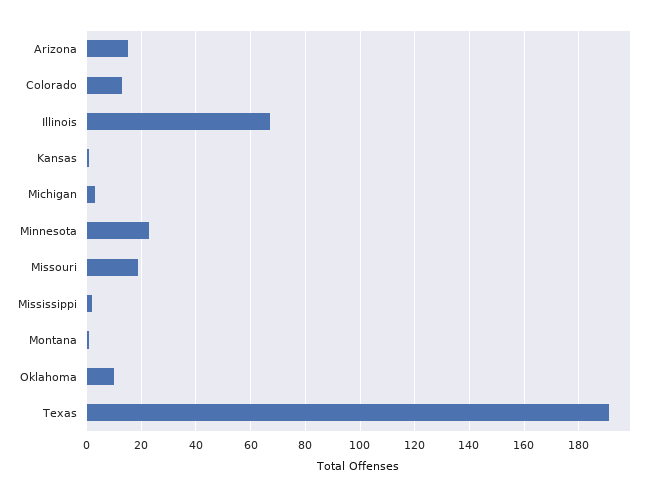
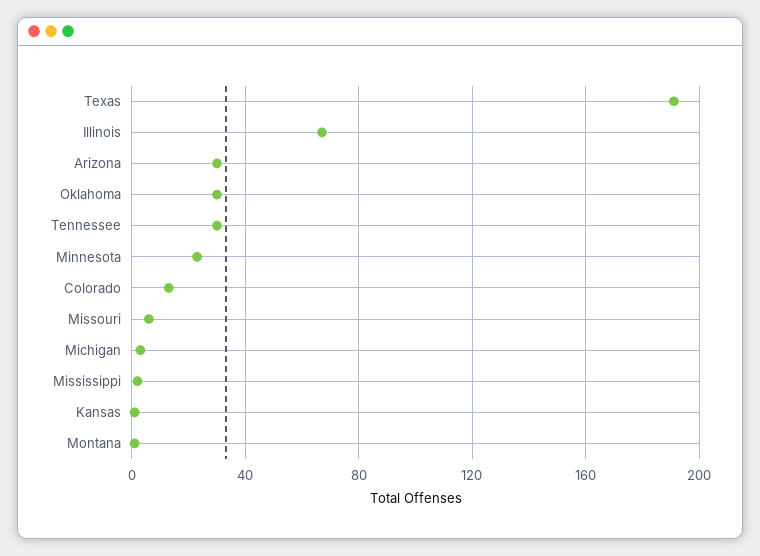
  {
-   "Arizona": 15,
+   "Arizona": 30,
    "Colorado": 15,
    "Illinois": 65,
    "Kansas": 0,
    "Michigan": 5,
    "Minnesota": 25,
-   "Missouri": 20,
+   "Missouri": 5,
    "Mississippi": 0,
    "Montana": 0,
-   "Oklahoma": 10,
+   "Oklahoma": 30,
-   "Texas": 190
+   "Texas": 190,
+   "Tennessee": 30
  }

